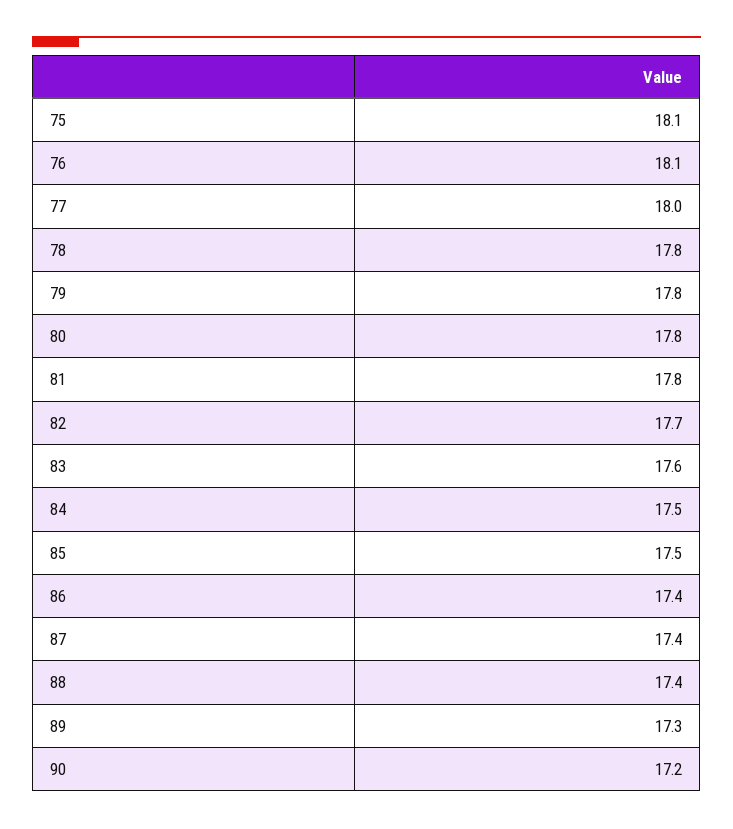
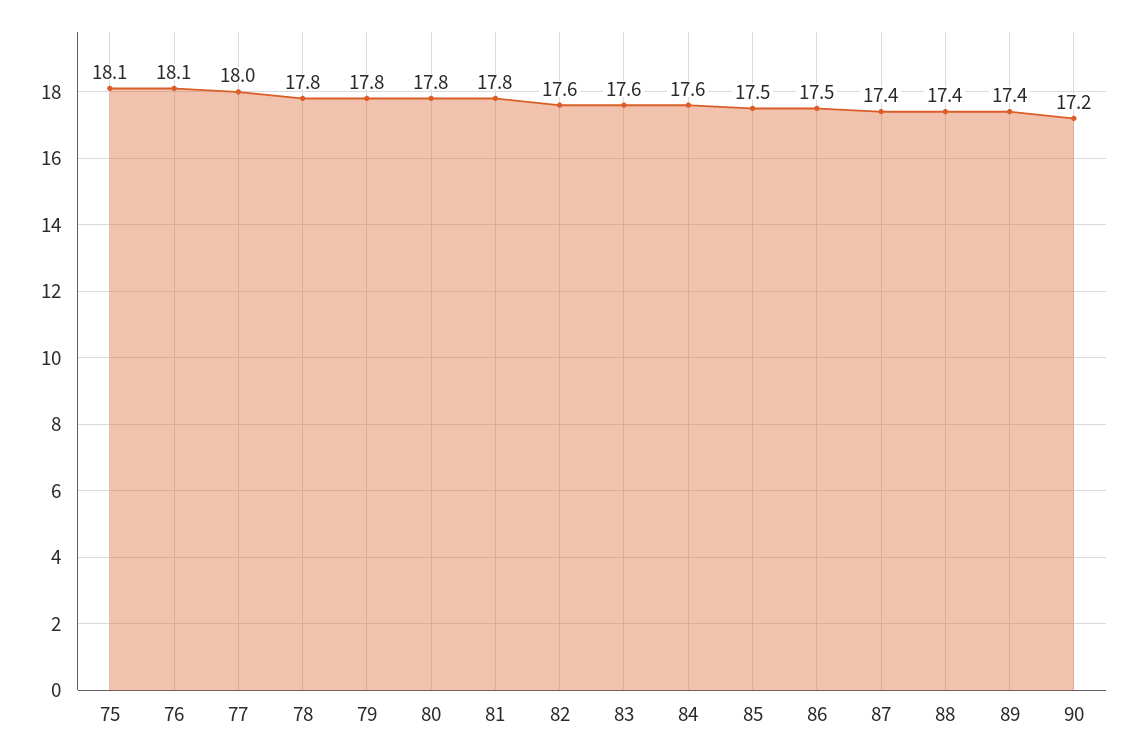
  {
    "75": 18.1,
    "76": 18.1,
    "77": 18,
    "78": 17.8,
    "79": 17.8,
    "80": 17.8,
    "81": 17.8,
-   "82": 17.7,
+   "82": 17.6,
    "83": 17.6,
-   "84": 17.5,
+   "84": 17.6,
    "85": 17.5,
-   "86": 17.4,
+   "86": 17.5,
    "87": 17.4,
    "88": 17.4,
-   "89": 17.3,
+   "89": 17.4,
    "90": 17.2
  }

